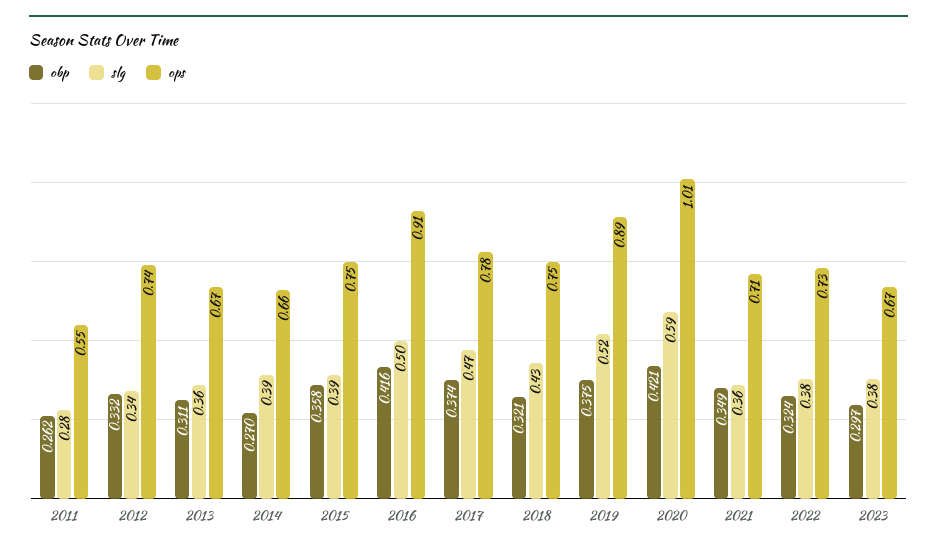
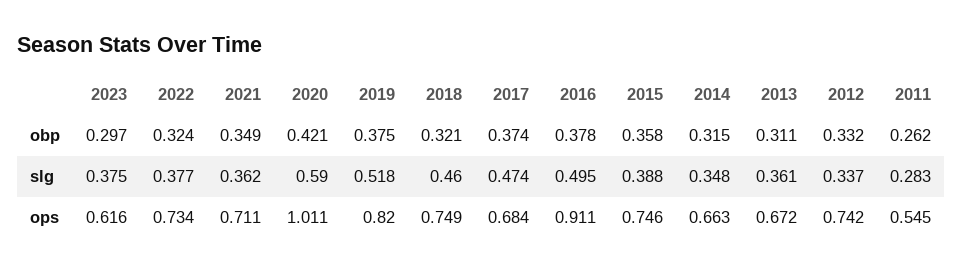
  {
    "obp": {
      "2011": 0.262,
      "2012": 0.332,
      "2013": 0.311,
-     "2014": 0.27,
+     "2014": 0.315,
      "2015": 0.358,
-     "2016": 0.416,
+     "2016": 0.378,
      "2017": 0.374,
      "2018": 0.321,
      "2019": 0.375,
      "2020": 0.421,
      "2021": 0.349,
      "2022": 0.324,
      "2023": 0.297
    },
    "slg": {
      "2011": 0.283,
      "2012": 0.337,
      "2013": 0.361,
-     "2014": 0.39,
+     "2014": 0.348,
      "2015": 0.388,
      "2016": 0.495,
      "2017": 0.474,
-     "2018": 0.43,
+     "2018": 0.46,
      "2019": 0.518,
      "2020": 0.59,
      "2021": 0.362,
      "2022": 0.377,
      "2023": 0.375
    },
    "ops": {
      "2011": 0.545,
      "2012": 0.742,
      "2013": 0.672,
      "2014": 0.663,
      "2015": 0.746,
      "2016": 0.911,
-     "2017": 0.78,
+     "2017": 0.684,
      "2018": 0.749,
-     "2019": 0.89,
+     "2019": 0.82,
      "2020": 1.011,
      "2021": 0.711,
      "2022": 0.734,
-     "2023": 0.67
+     "2023": 0.616
    }
  }

